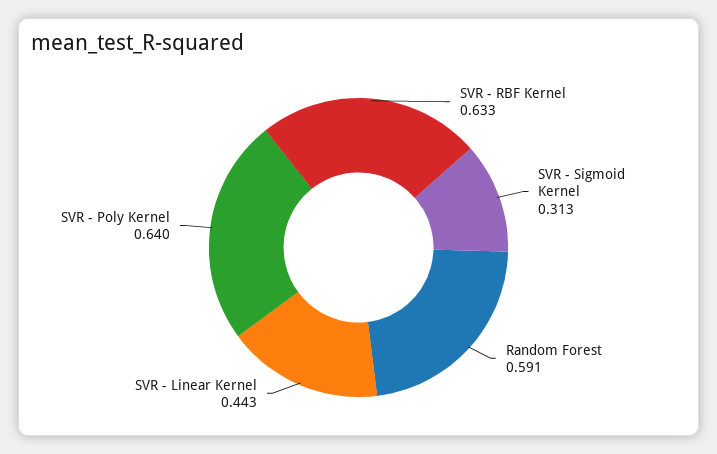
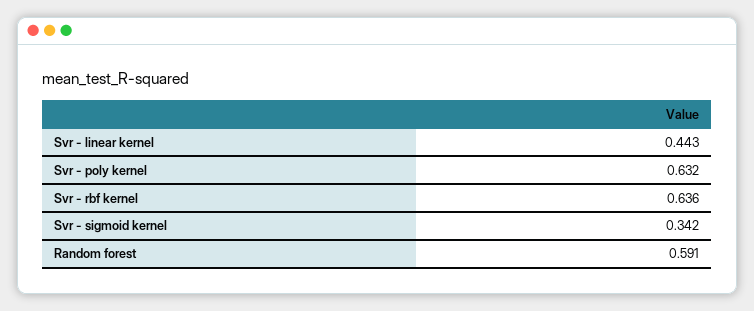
  {
-   "SVR - RBF Kernel": 0.633,
+   "SVR - RBF Kernel": 0.636,
-   "SVR - Sigmoid Kernel": 0.313,
+   "SVR - Sigmoid Kernel": 0.342,
    "Random Forest": 0.591,
    "SVR - Linear Kernel": 0.443,
-   "SVR - Poly Kernel": 0.64
+   "SVR - Poly Kernel": 0.632
  }

